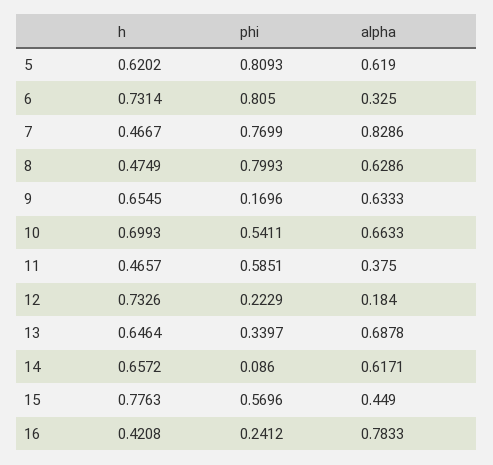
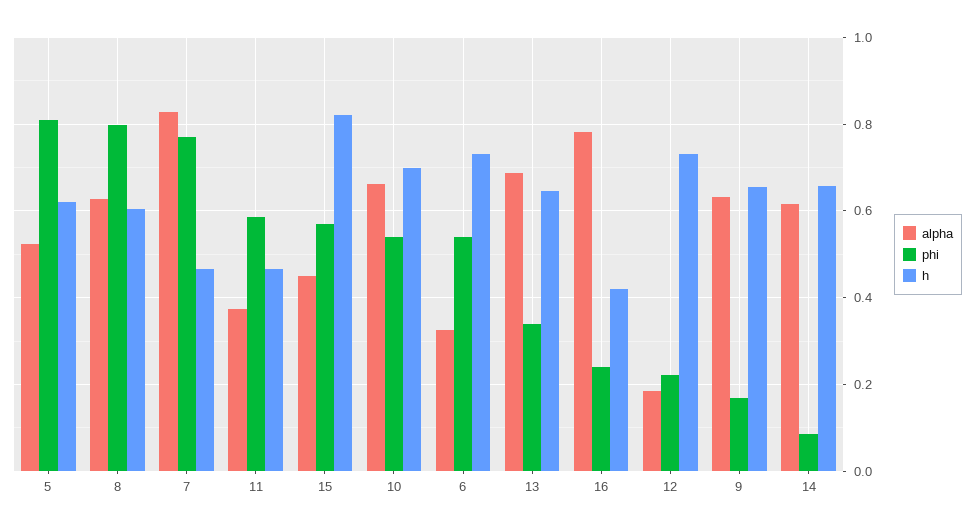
  {
    "h": {
      "5": 0.6202,
      "6": 0.7314,
      "7": 0.4667,
-     "8": 0.4749,
+     "8": 0.6,
      "9": 0.6545,
      "10": 0.6993,
      "11": 0.4657,
      "12": 0.7326,
      "13": 0.6464,
      "14": 0.6572,
-     "15": 0.7763,
+     "15": 0.82,
      "16": 0.4208
    },
    "phi": {
      "5": 0.8093,
-     "6": 0.805,
+     "6": 0.54,
      "7": 0.7699,
      "8": 0.7993,
      "9": 0.1696,
      "10": 0.5411,
      "11": 0.5851,
      "12": 0.2229,
      "13": 0.3397,
      "14": 0.086,
      "15": 0.5696,
      "16": 0.2412
    },
    "alpha": {
-     "5": 0.619,
+     "5": 0.52,
      "6": 0.325,
      "7": 0.8286,
      "8": 0.6286,
      "9": 0.6333,
      "10": 0.6633,
      "11": 0.375,
      "12": 0.184,
      "13": 0.6878,
      "14": 0.6171,
      "15": 0.449,
      "16": 0.7833
    }
  }

